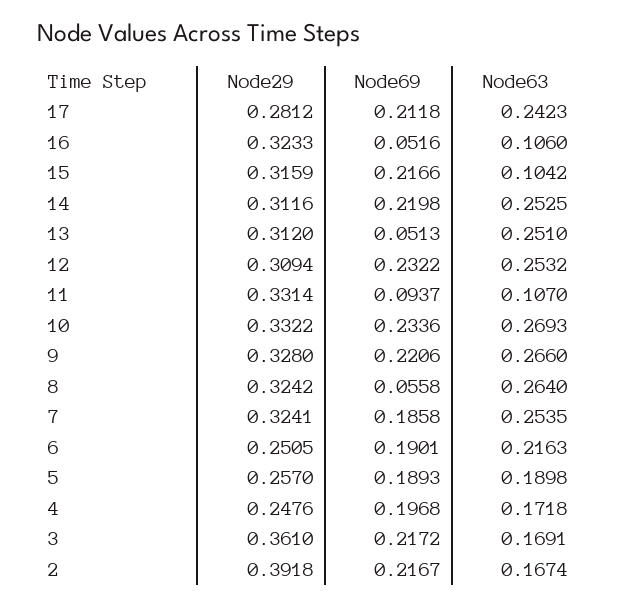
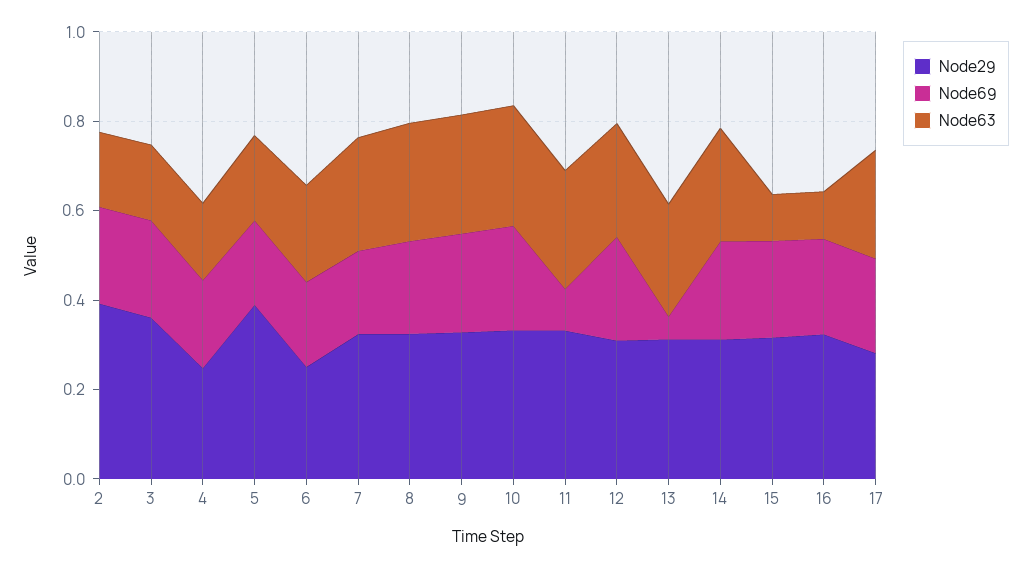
  {
    "Node29": {
      "17": 0.2812,
      "16": 0.3233,
      "15": 0.3159,
      "14": 0.3116,
      "13": 0.312,
      "12": 0.3094,
      "11": 0.3314,
      "10": 0.3322,
      "9": 0.328,
      "8": 0.3242,
      "7": 0.3241,
      "6": 0.2505,
-     "5": 0.257,
+     "5": 0.4,
      "4": 0.2476,
      "3": 0.361,
      "2": 0.3918
    },
    "Node69": {
      "17": 0.2118,
-     "16": 0.0516,
+     "16": 0.2,
      "15": 0.2166,
      "14": 0.2198,
      "13": 0.0513,
      "12": 0.2322,
      "11": 0.0937,
      "10": 0.2336,
      "9": 0.2206,
-     "8": 0.0558,
+     "8": 0.2,
      "7": 0.1858,
      "6": 0.1901,
      "5": 0.1893,
      "4": 0.1968,
      "3": 0.2172,
      "2": 0.2167
    },
    "Node63": {
      "17": 0.2423,
      "16": 0.106,
      "15": 0.1042,
      "14": 0.2525,
      "13": 0.251,
      "12": 0.2532,
-     "11": 0.107,
+     "11": 0.25,
      "10": 0.2693,
      "9": 0.266,
      "8": 0.264,
      "7": 0.2535,
      "6": 0.2163,
      "5": 0.1898,
      "4": 0.1718,
      "3": 0.1691,
      "2": 0.1674
    }
  }

